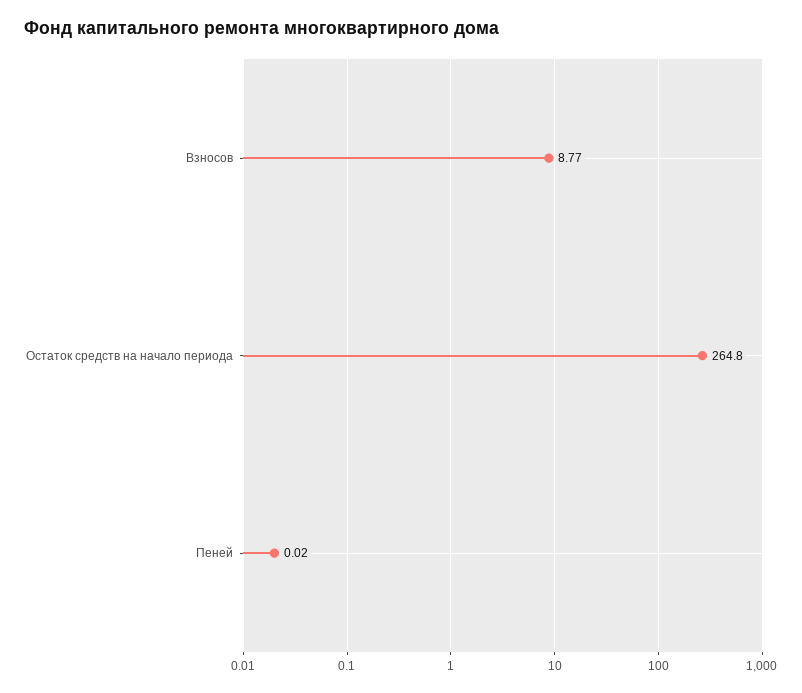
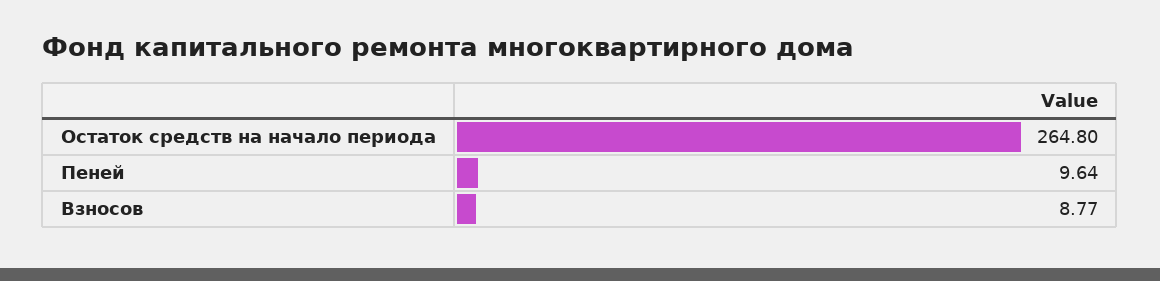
  {
    "Взносов": 8.77,
    "Остаток средств на начало периода": 264.8,
-   "Пеней": 0.02
+   "Пеней": 9.64
  }

